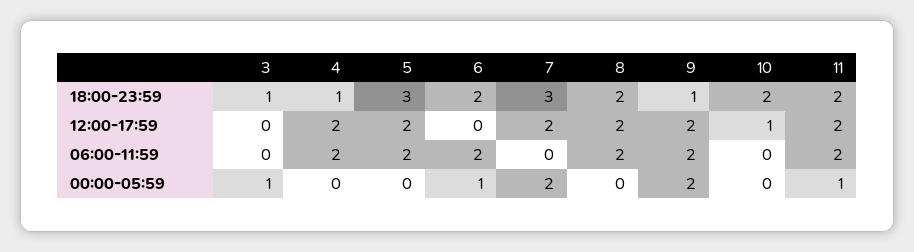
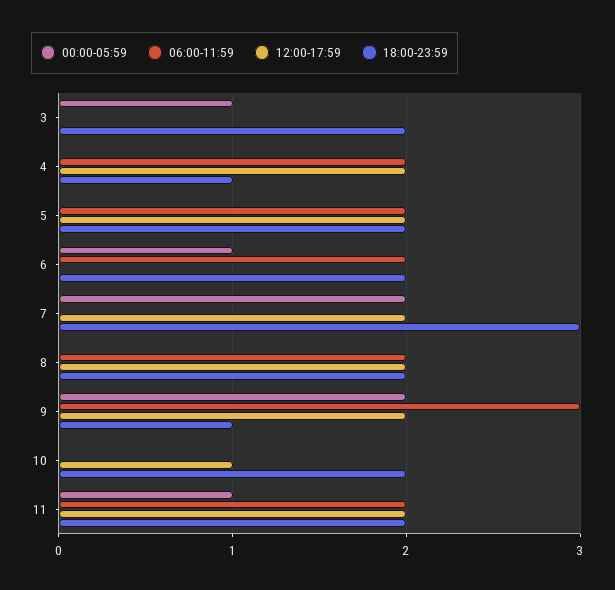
  {
    "18:00-23:59": {
-     "3": 1,
+     "3": 2,
      "4": 1,
-     "5": 3,
+     "5": 2,
      "6": 2,
      "7": 3,
      "8": 2,
      "9": 1,
      "10": 2,
      "11": 2
    },
    "12:00-17:59": {
      "3": 0,
      "4": 2,
      "5": 2,
      "6": 0,
      "7": 2,
      "8": 2,
      "9": 2,
      "10": 1,
      "11": 2
    },
    "06:00-11:59": {
      "3": 0,
      "4": 2,
      "5": 2,
      "6": 2,
      "7": 0,
      "8": 2,
-     "9": 2,
+     "9": 3,
      "10": 0,
      "11": 2
    },
    "00:00-05:59": {
      "3": 1,
      "4": 0,
      "5": 0,
      "6": 1,
      "7": 2,
      "8": 0,
      "9": 2,
      "10": 0,
      "11": 1
    }
  }

